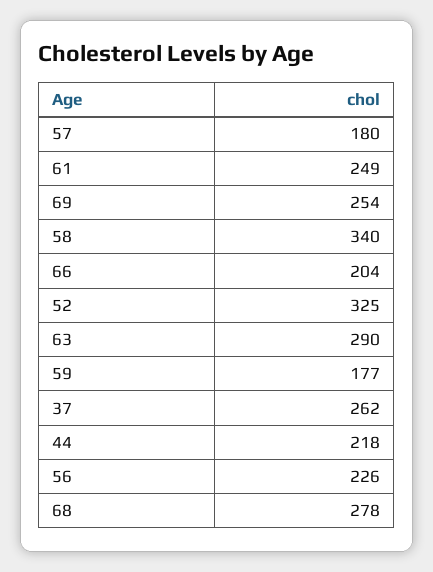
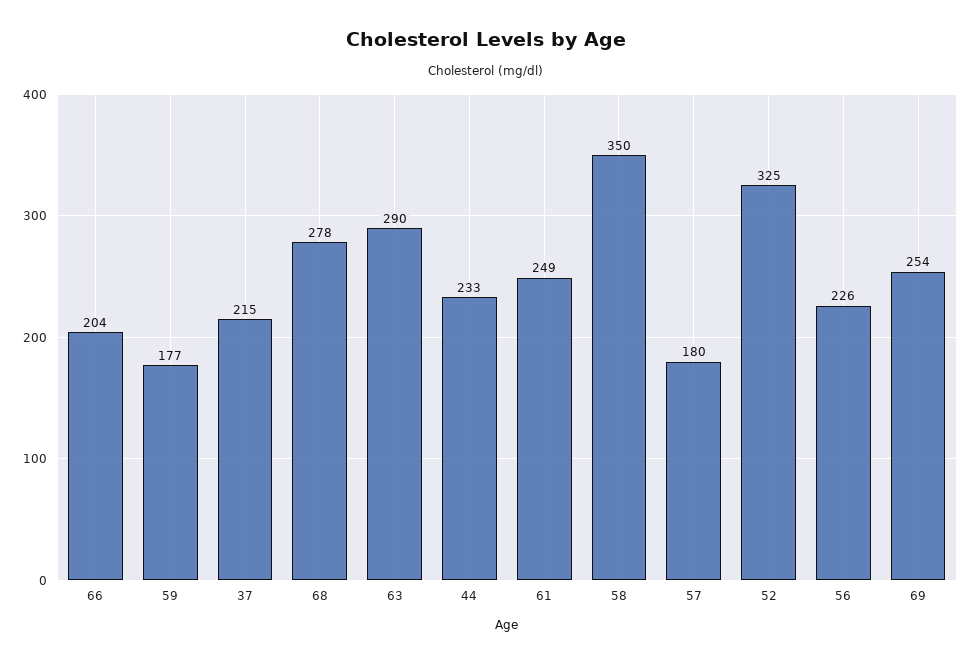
  {
    "57": 180,
    "61": 249,
    "69": 254,
-   "58": 340,
+   "58": 350,
    "66": 204,
    "52": 325,
    "63": 290,
    "59": 177,
-   "37": 262,
+   "37": 215,
-   "44": 218,
+   "44": 233,
    "56": 226,
    "68": 278
  }

